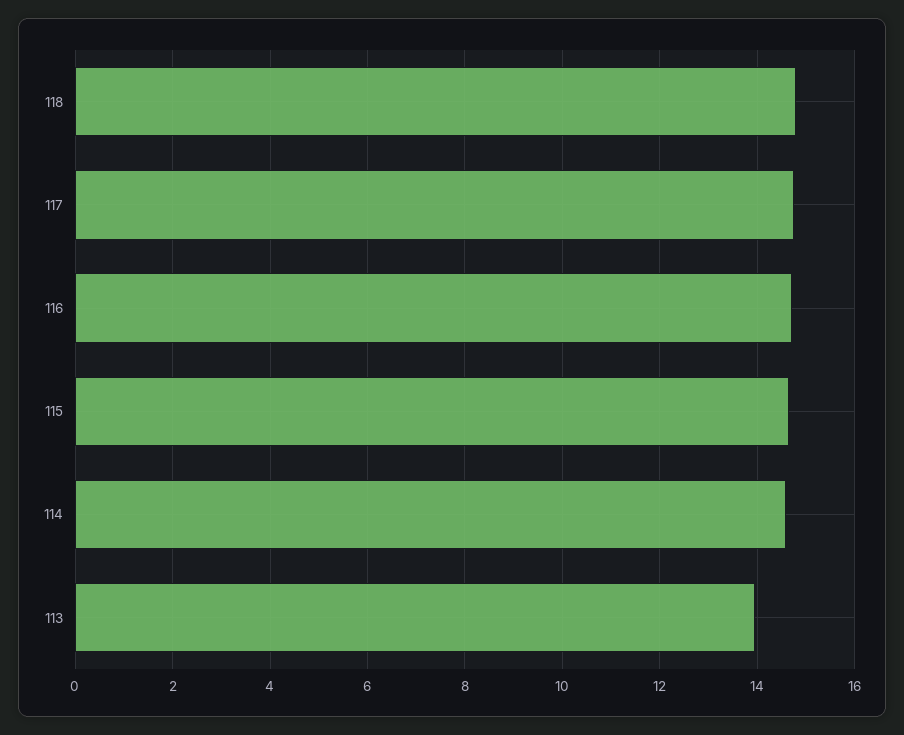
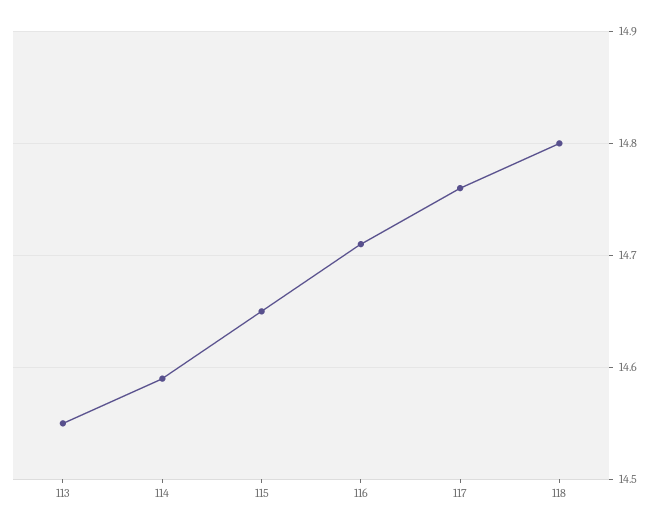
  {
    "118": 14.8,
    "117": 14.76,
    "116": 14.71,
    "115": 14.65,
    "114": 14.59,
-   "113": 14
+   "113": 14.55
  }

